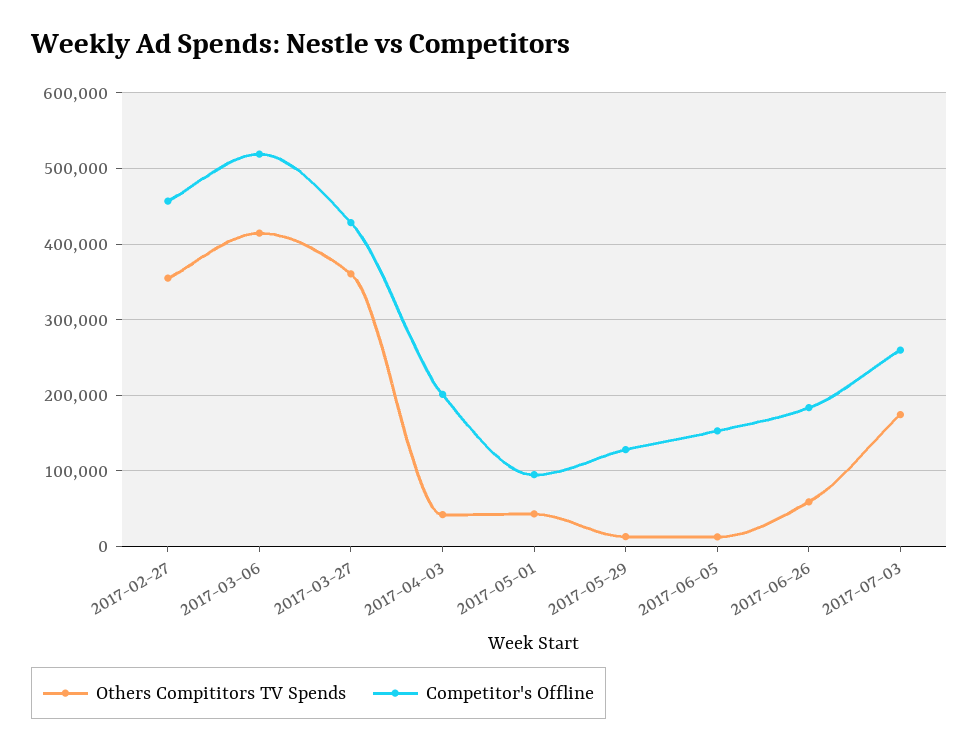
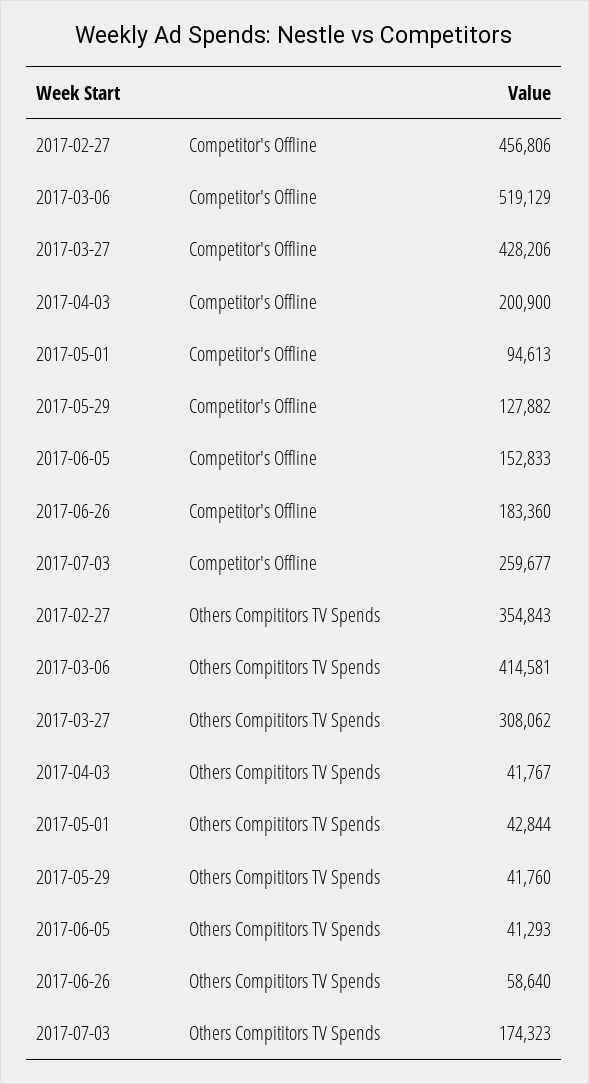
  {
    "Others Compititors TV Spends": {
      "2017-02-27": 354843,
      "2017-03-06": 414581,
-     "2017-03-27": 360000,
+     "2017-03-27": 308062,
      "2017-04-03": 41767,
      "2017-05-01": 42844,
-     "2017-05-29": 10000,
+     "2017-05-29": 41760,
-     "2017-06-05": 10000,
+     "2017-06-05": 41293,
      "2017-06-26": 58640,
      "2017-07-03": 174323
    },
    "Competitor's Offline": {
      "2017-02-27": 456806,
      "2017-03-06": 519129,
      "2017-03-27": 428206,
      "2017-04-03": 200900,
      "2017-05-01": 94613,
      "2017-05-29": 127882,
      "2017-06-05": 152833,
      "2017-06-26": 183360,
      "2017-07-03": 259677
    }
  }

